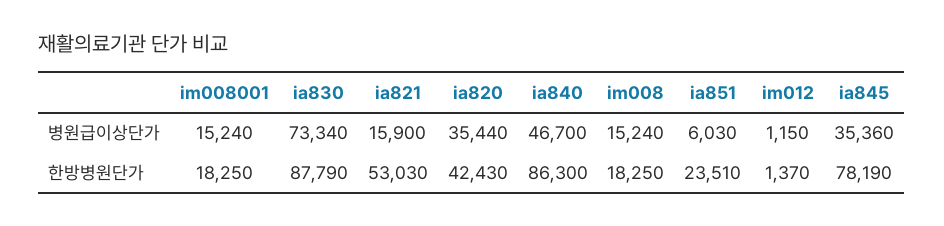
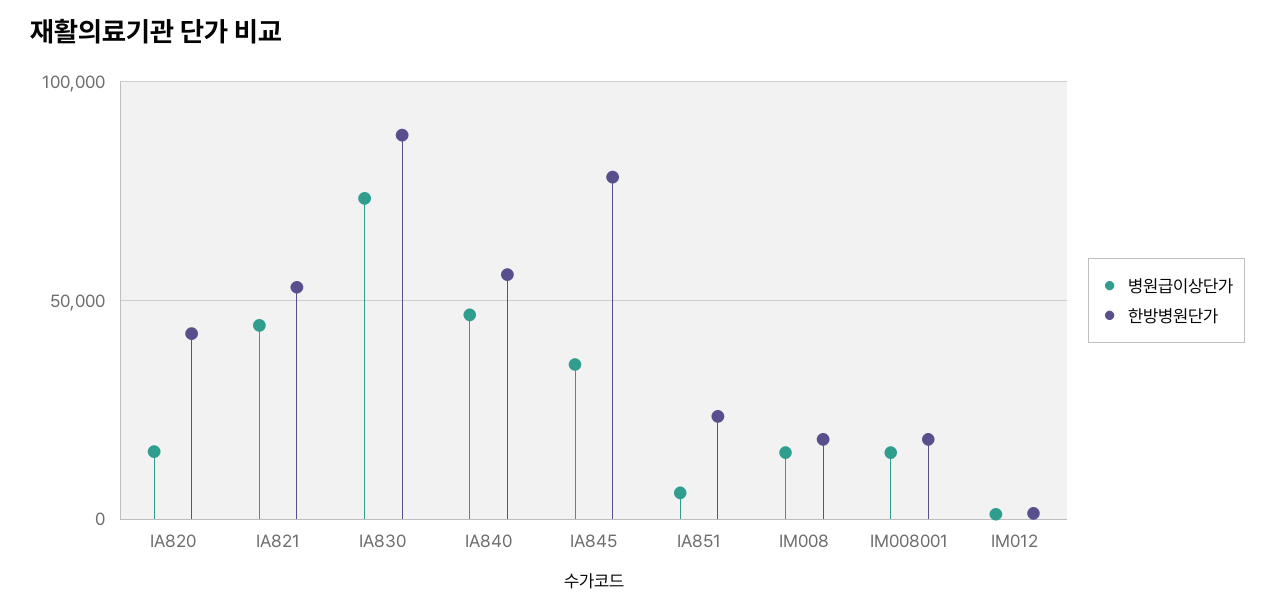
  {
    "병원급이상단가": {
      "im008001": 15240,
      "ia830": 73340,
-     "ia821": 15900,
+     "ia821": 45000,
-     "ia820": 35440,
+     "ia820": 15000,
      "ia840": 46700,
      "im008": 15240,
      "ia851": 6030,
      "im012": 1150,
      "ia845": 35360
    },
    "한방병원단가": {
      "im008001": 18250,
      "ia830": 87790,
      "ia821": 53030,
      "ia820": 42430,
-     "ia840": 86300,
+     "ia840": 55000,
      "im008": 18250,
      "ia851": 23510,
      "im012": 1370,
      "ia845": 78190
    }
  }

